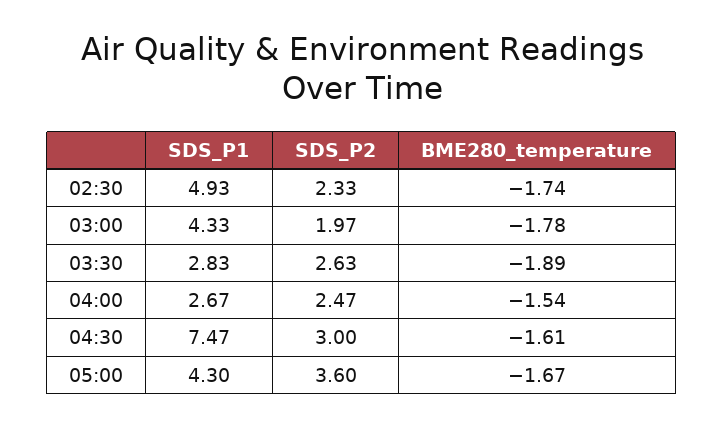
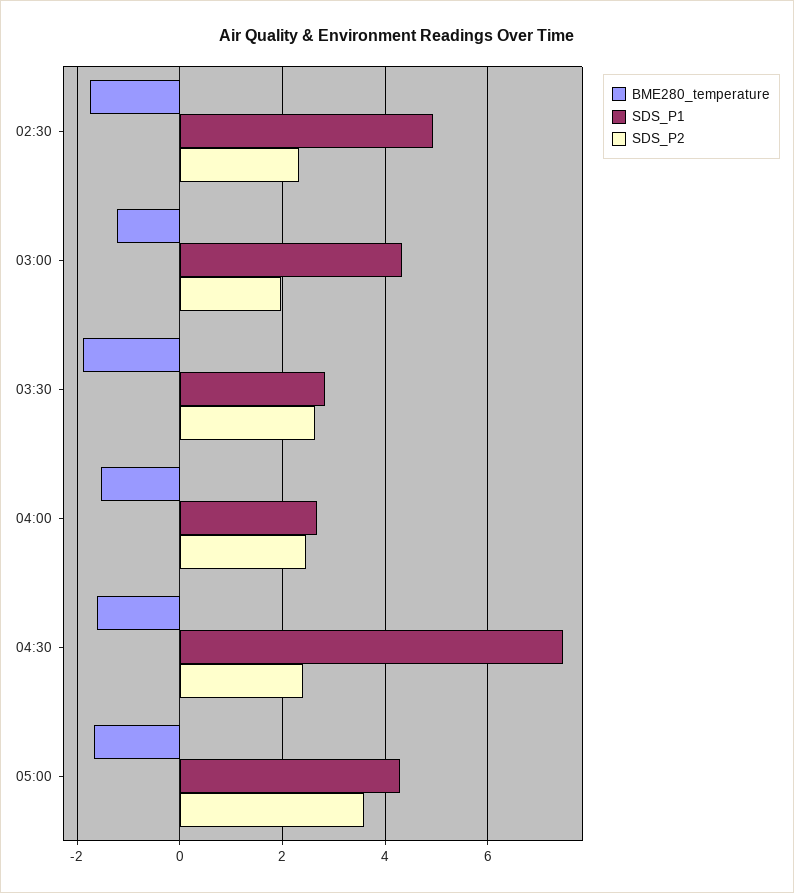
  {
    "SDS_P1": {
      "02:30": 4.93,
      "03:00": 4.33,
      "03:30": 2.83,
      "04:00": 2.67,
      "04:30": 7.47,
      "05:00": 4.3
    },
    "SDS_P2": {
      "02:30": 2.33,
      "03:00": 1.97,
      "03:30": 2.63,
      "04:00": 2.47,
-     "04:30": 3,
+     "04:30": 2.4,
      "05:00": 3.6
    },
    "BME280_temperature": {
      "02:30": -1.74,
-     "03:00": -1.78,
+     "03:00": -1.2,
      "03:30": -1.89,
      "04:00": -1.54,
      "04:30": -1.61,
      "05:00": -1.67
    }
  }

